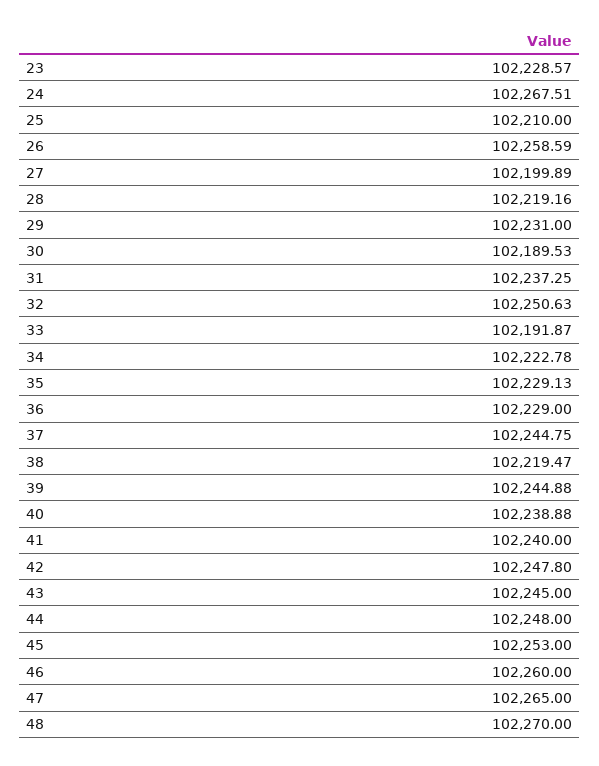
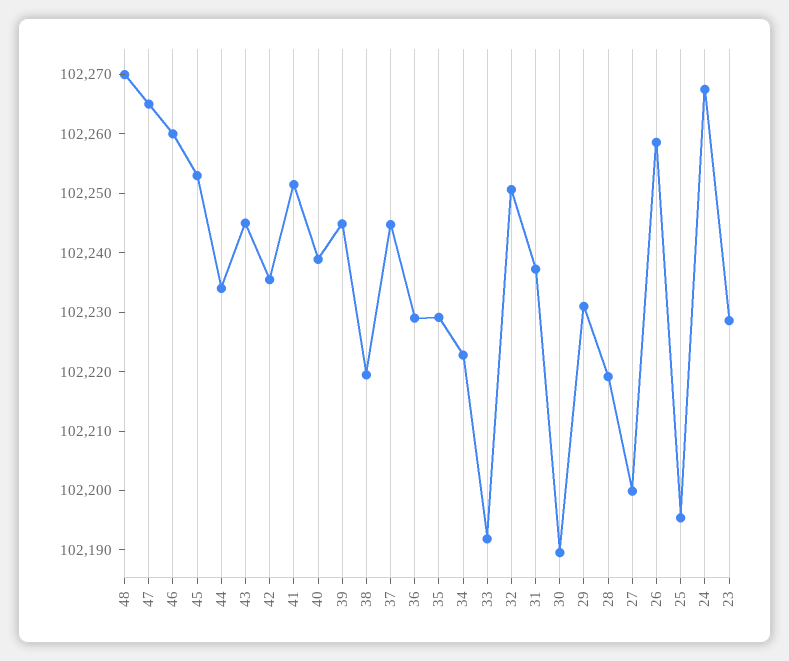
  {
    "23": 102228.57,
    "24": 102267.51,
-   "25": 102210,
+   "25": 102196,
    "26": 102258.59,
    "27": 102199.89,
    "28": 102219.16,
    "29": 102231,
    "30": 102189.53,
    "31": 102237.25,
    "32": 102250.63,
    "33": 102191.87,
    "34": 102222.78,
    "35": 102229.13,
    "36": 102229,
    "37": 102244.75,
    "38": 102219.47,
    "39": 102244.88,
    "40": 102238.88,
-   "41": 102240,
+   "41": 102252,
-   "42": 102247.8,
+   "42": 102236,
    "43": 102245,
-   "44": 102248,
+   "44": 102234,
    "45": 102253,
    "46": 102260,
    "47": 102265,
    "48": 102270
  }

